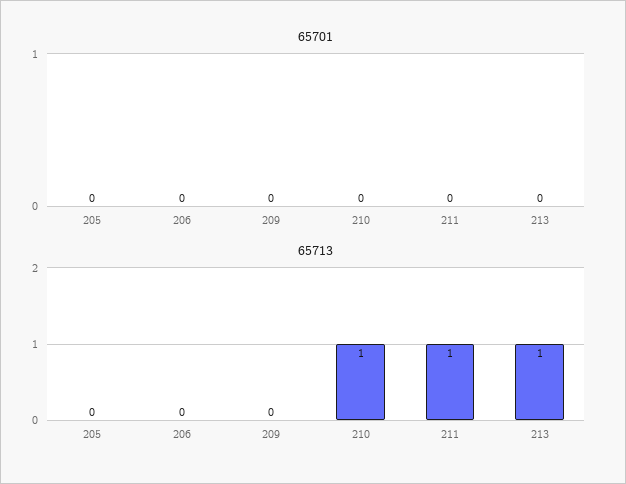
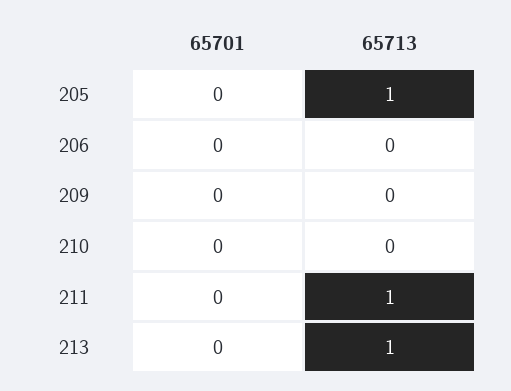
  {
    "65701": {
      "205": 0,
      "206": 0,
      "209": 0,
      "210": 0,
      "211": 0,
      "213": 0
    },
    "65713": {
-     "205": 0,
+     "205": 1,
      "206": 0,
      "209": 0,
-     "210": 1,
+     "210": 0,
      "211": 1,
      "213": 1
    }
  }

